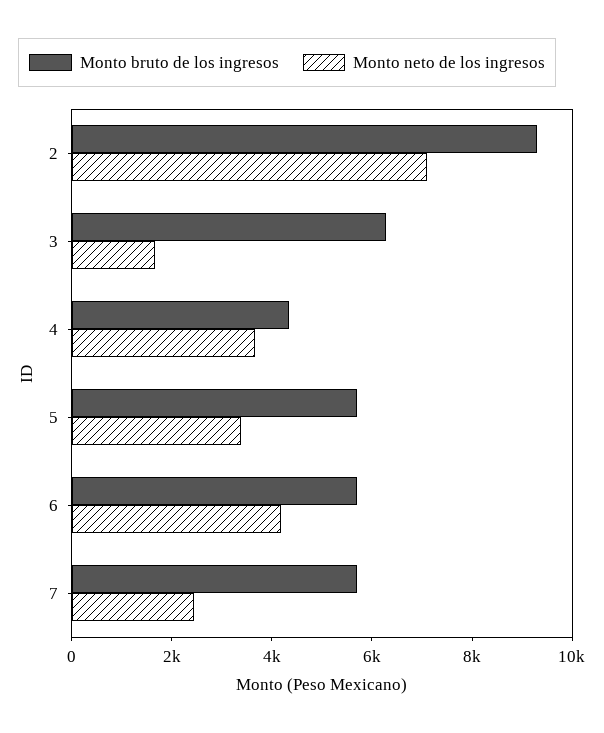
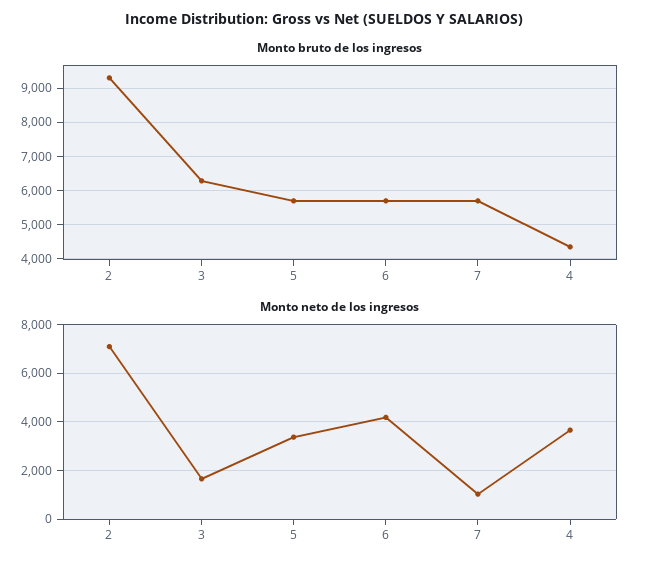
  {
    "Monto bruto de los ingresos": {
      "2": 9400,
      "3": 6200,
      "4": 4400,
      "5": 5800,
      "6": 5800,
      "7": 5800
    },
    "Monto neto de los ingresos": {
      "2": 7000,
      "3": 1750,
      "4": 3750,
      "5": 3500,
      "6": 4250,
-     "7": 2500
+     "7": 1000
    }
  }

